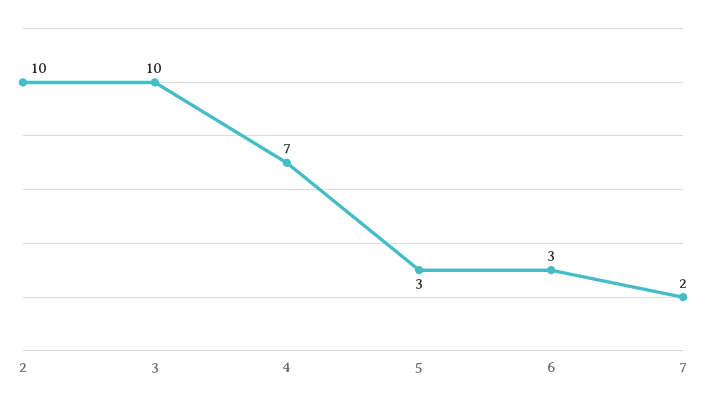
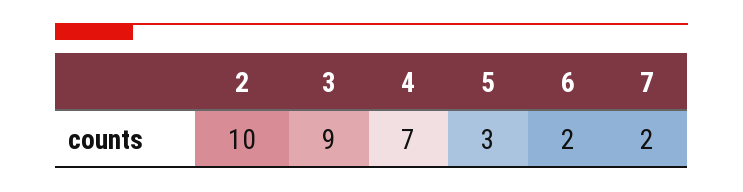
  {
    "2": 10,
-   "3": 10,
+   "3": 9,
    "4": 7,
    "5": 3,
-   "6": 3,
+   "6": 2,
    "7": 2
  }

